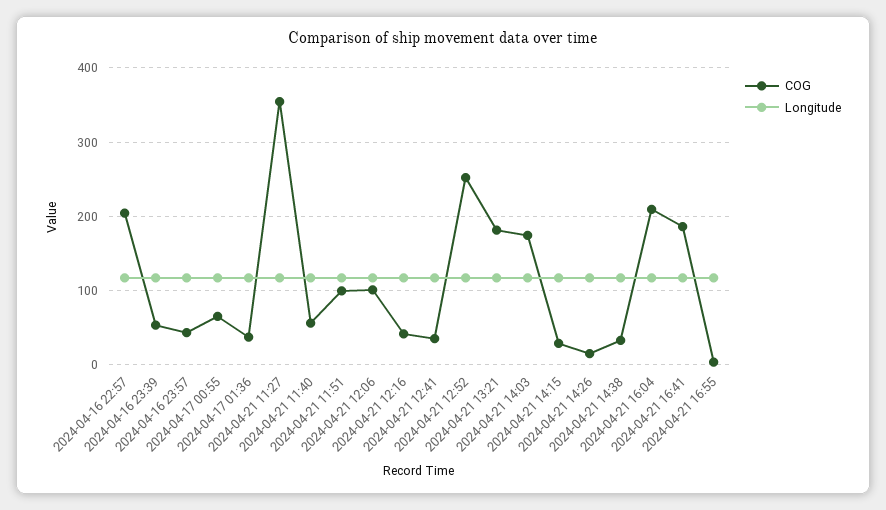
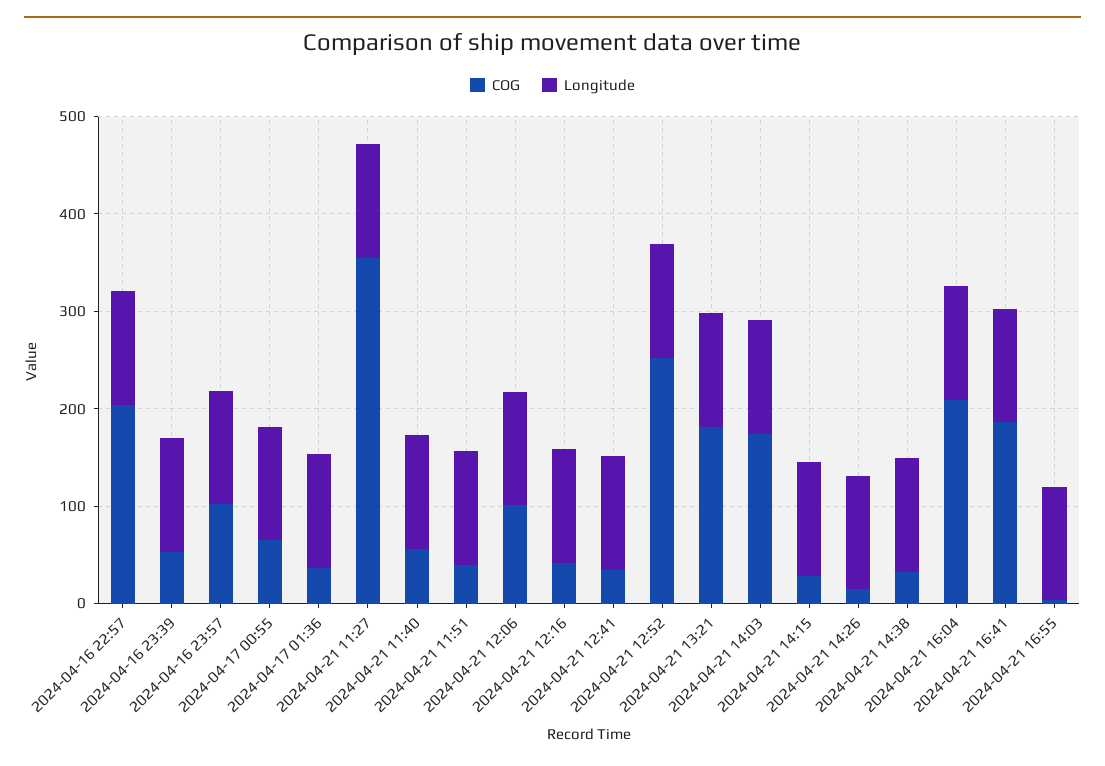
  {
    "COG": {
      "2024-04-16 22:57": 200,
      "2024-04-16 23:39": 50,
-     "2024-04-16 23:57": 40,
+     "2024-04-16 23:57": 100,
      "2024-04-17 00:55": 60,
      "2024-04-17 01:36": 40,
      "2024-04-21 11:27": 350,
      "2024-04-21 11:40": 60,
-     "2024-04-21 11:51": 100,
+     "2024-04-21 11:51": 40,
      "2024-04-21 12:06": 100,
      "2024-04-21 12:16": 40,
      "2024-04-21 12:41": 30,
      "2024-04-21 12:52": 250,
      "2024-04-21 13:21": 180,
      "2024-04-21 14:03": 170,
      "2024-04-21 14:15": 30,
      "2024-04-21 14:26": 10,
      "2024-04-21 14:38": 30,
      "2024-04-21 16:04": 210,
      "2024-04-21 16:41": 190,
      "2024-04-21 16:55": 0
    },
    "Longitude": {
      "2024-04-16 22:57": 120,
      "2024-04-16 23:39": 120,
      "2024-04-16 23:57": 120,
      "2024-04-17 00:55": 120,
      "2024-04-17 01:36": 120,
      "2024-04-21 11:27": 120,
      "2024-04-21 11:40": 120,
      "2024-04-21 11:51": 120,
      "2024-04-21 12:06": 120,
      "2024-04-21 12:16": 120,
      "2024-04-21 12:41": 120,
      "2024-04-21 12:52": 120,
      "2024-04-21 13:21": 120,
      "2024-04-21 14:03": 120,
      "2024-04-21 14:15": 120,
      "2024-04-21 14:26": 120,
      "2024-04-21 14:38": 120,
      "2024-04-21 16:04": 120,
      "2024-04-21 16:41": 120,
      "2024-04-21 16:55": 120
    }
  }

